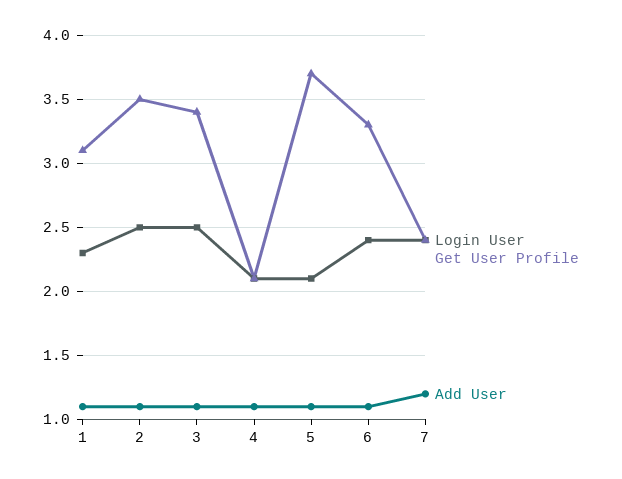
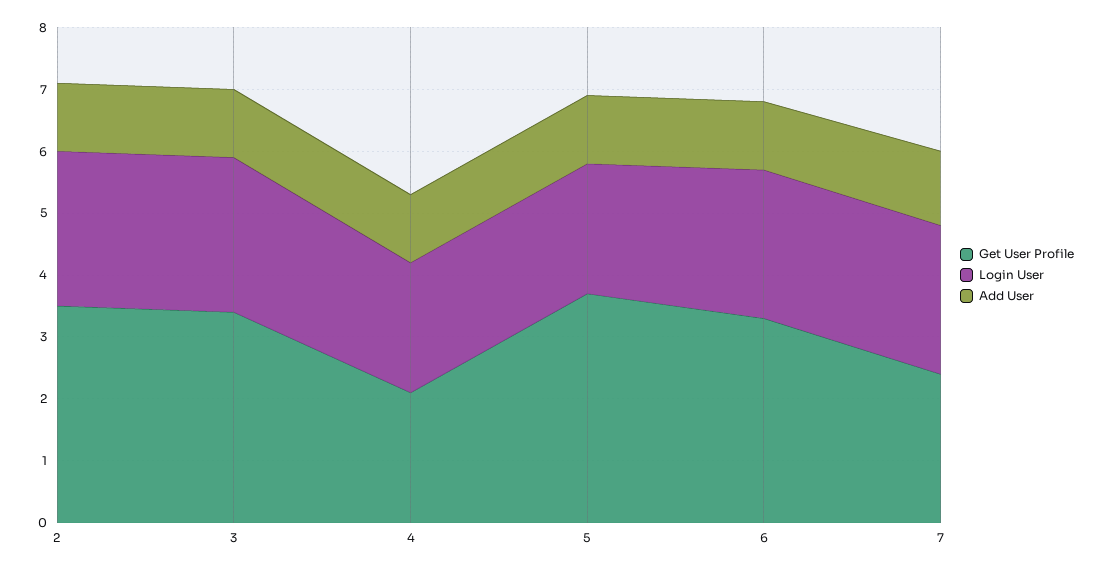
  {
    "Login User": {
-     "1": 2.3,
      "2": 2.5,
      "3": 2.5,
      "4": 2.1,
      "5": 2.1,
      "6": 2.4,
      "7": 2.4
    },
    "Get User Profile": {
-     "1": 3.1,
      "2": 3.5,
      "3": 3.4,
      "4": 2.1,
      "5": 3.7,
      "6": 3.3,
      "7": 2.4
    },
    "Add User": {
-     "1": 1.1,
      "2": 1.1,
      "3": 1.1,
      "4": 1.1,
      "5": 1.1,
      "6": 1.1,
      "7": 1.2
    }
  }

